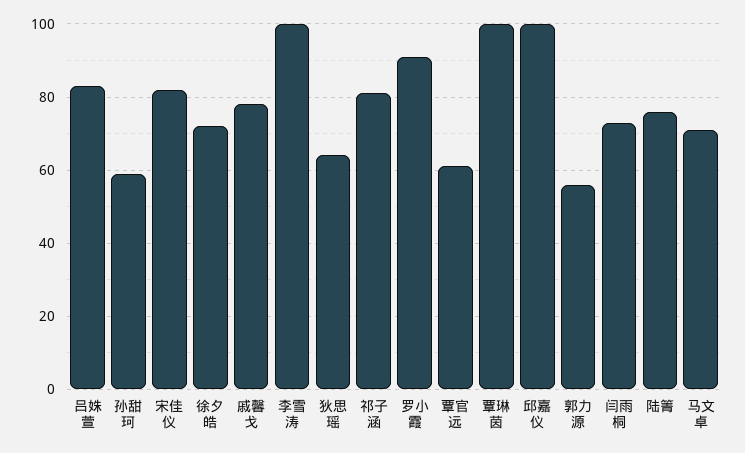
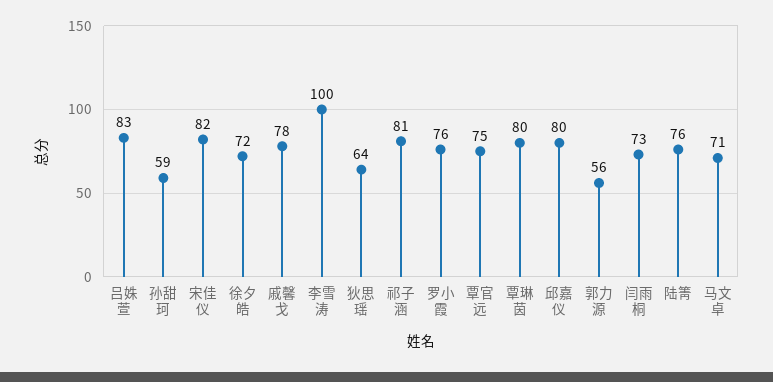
  {
    "吕姝萱": 83,
    "孙甜珂": 59,
    "宋佳仪": 82,
    "徐夕皓": 72,
    "戚馨戈": 78,
    "李雪涛": 100,
    "狄思瑶": 64,
    "祁子涵": 81,
-   "罗小霞": 90,
+   "罗小霞": 76,
-   "覃官远": 60,
+   "覃官远": 75,
-   "覃琳茵": 100,
+   "覃琳茵": 80,
-   "邱嘉仪": 100,
+   "邱嘉仪": 80,
    "郭力源": 56,
    "闫雨桐": 73,
    "陆箐": 76,
    "马文卓": 71
  }

